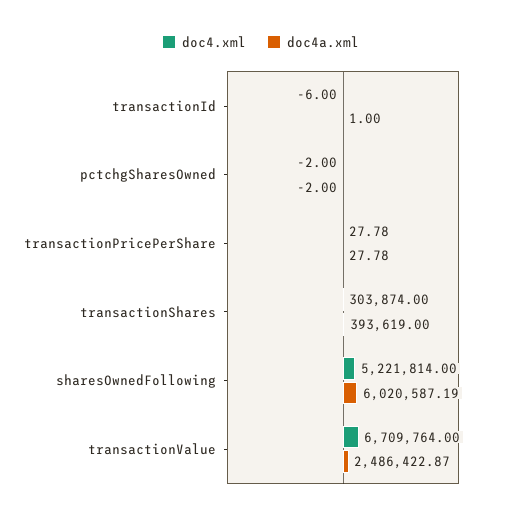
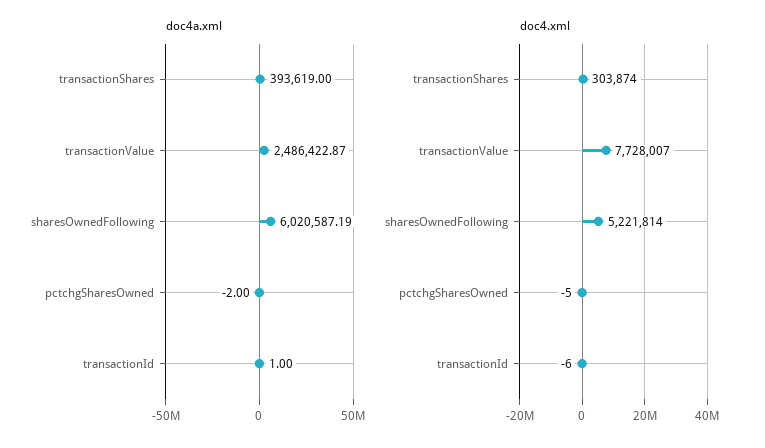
  {
    "doc4.xml": {
      "transactionId": -6,
-     "pctchgSharesOwned": -2,
+     "pctchgSharesOwned": -5,
-     "transactionPricePerShare": 27.78,
      "transactionShares": 303874,
      "sharesOwnedFollowing": 5221814,
-     "transactionValue": 6709764
+     "transactionValue": 7728007
    },
    "doc4a.xml": {
      "transactionId": 1,
      "pctchgSharesOwned": -2,
-     "transactionPricePerShare": 27.78,
      "transactionShares": 393619,
      "sharesOwnedFollowing": 6020587.19,
      "transactionValue": 2486422.87
    }
  }

